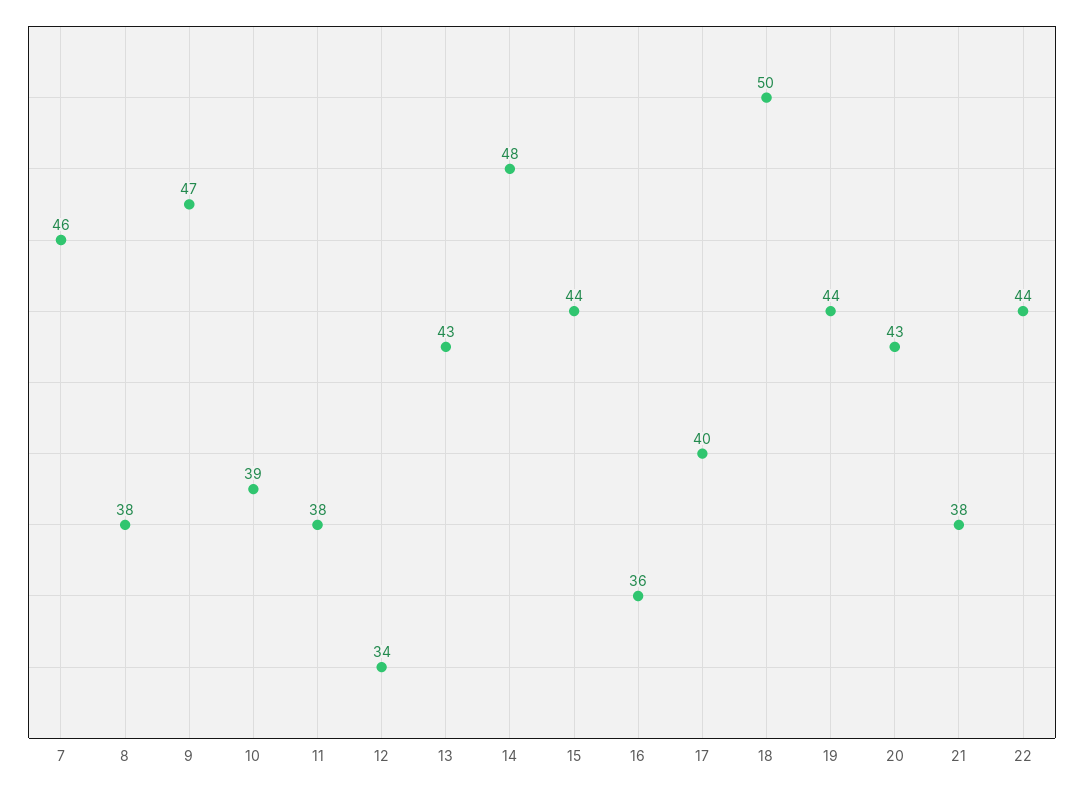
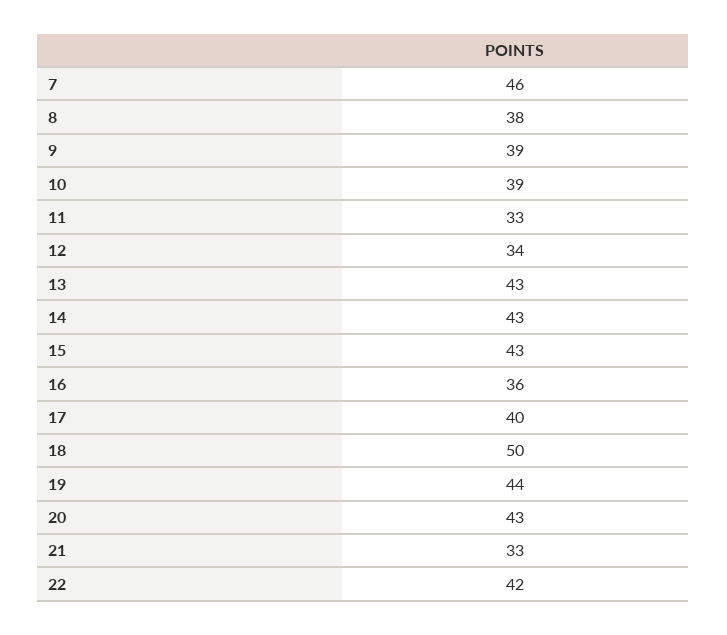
  {
    "7": 46,
    "8": 38,
-   "9": 47,
+   "9": 39,
    "10": 39,
-   "11": 38,
+   "11": 33,
    "12": 34,
    "13": 43,
-   "14": 48,
+   "14": 43,
-   "15": 44,
+   "15": 43,
    "16": 36,
    "17": 40,
    "18": 50,
    "19": 44,
    "20": 43,
-   "21": 38,
+   "21": 33,
-   "22": 44
+   "22": 42
  }

